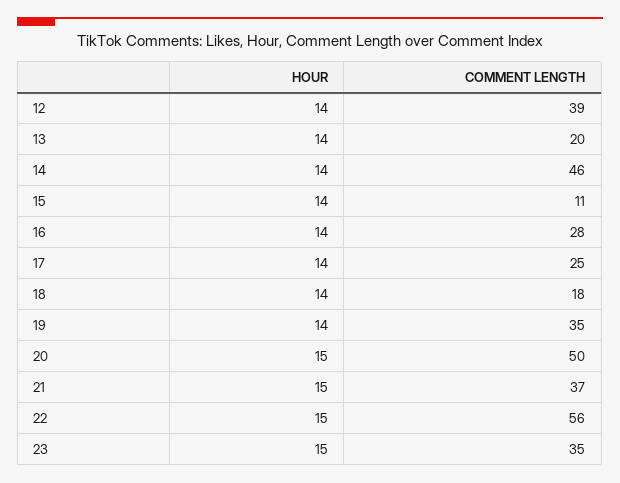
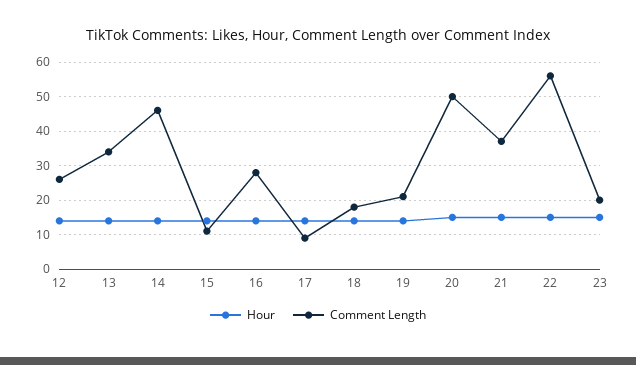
  {
    "HOUR": {
      "12": 14,
      "13": 14,
      "14": 14,
      "15": 14,
      "16": 14,
      "17": 14,
      "18": 14,
      "19": 14,
      "20": 15,
      "21": 15,
      "22": 15,
      "23": 15
    },
    "COMMENT LENGTH": {
-     "12": 39,
+     "12": 25,
-     "13": 20,
+     "13": 35,
      "14": 46,
      "15": 11,
      "16": 28,
-     "17": 25,
+     "17": 10,
      "18": 18,
-     "19": 35,
+     "19": 20,
      "20": 50,
      "21": 37,
      "22": 56,
-     "23": 35
+     "23": 20
    }
  }

